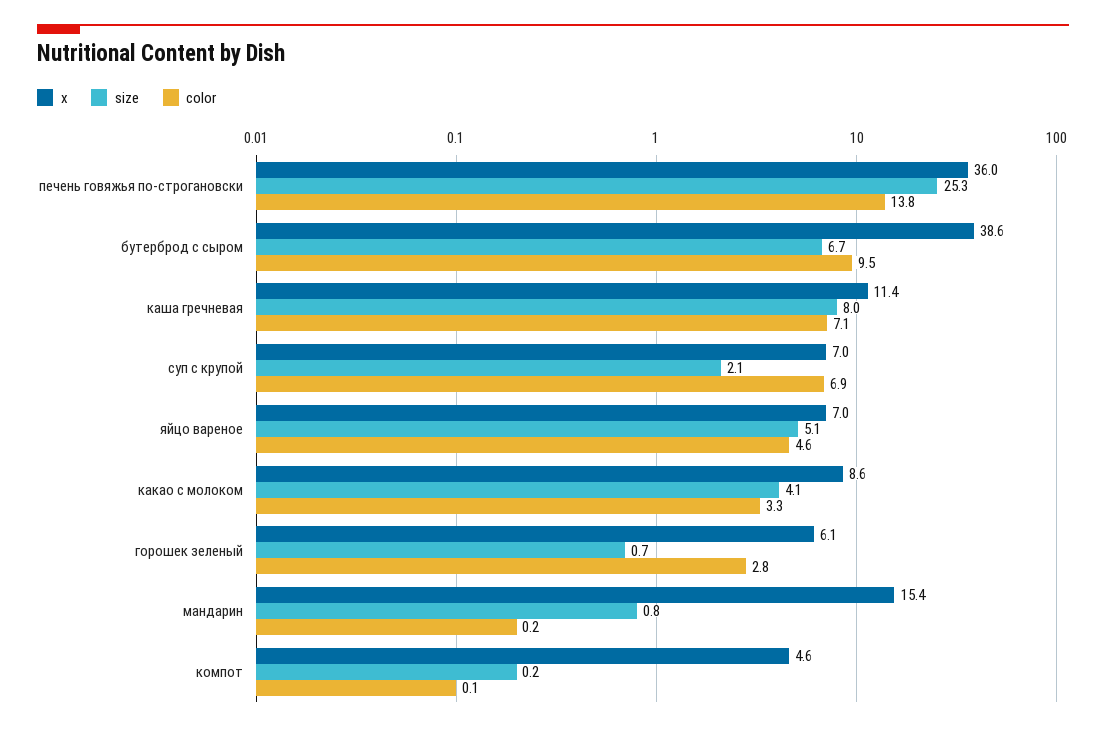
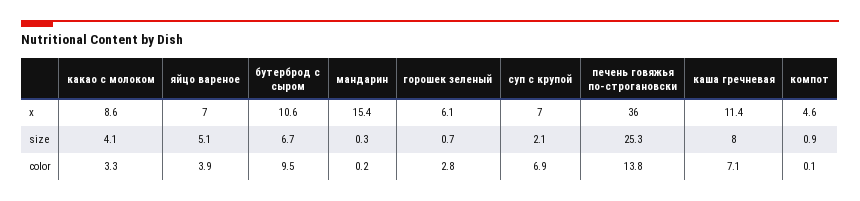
  {
    "x": {
      "печень говяжья по-строгановски": 36,
-     "бутерброд с сыром": 38.6,
+     "бутерброд с сыром": 10.6,
      "каша гречневая": 11.4,
      "суп с крупой": 7,
      "яйцо вареное": 7,
      "какао с молоком": 8.6,
      "горошек зеленый": 6.1,
      "мандарин": 15.4,
      "компот": 4.6
    },
    "size": {
      "печень говяжья по-строгановски": 25.3,
      "бутерброд с сыром": 6.7,
      "каша гречневая": 8,
      "суп с крупой": 2.1,
      "яйцо вареное": 5.1,
      "какао с молоком": 4.1,
      "горошек зеленый": 0.7,
-     "мандарин": 0.8,
+     "мандарин": 0.3,
-     "компот": 0.2
+     "компот": 0.9
    },
    "color": {
      "печень говяжья по-строгановски": 13.8,
      "бутерброд с сыром": 9.5,
      "каша гречневая": 7.1,
      "суп с крупой": 6.9,
-     "яйцо вареное": 4.6,
+     "яйцо вареное": 3.9,
      "какао с молоком": 3.3,
      "горошек зеленый": 2.8,
      "мандарин": 0.2,
      "компот": 0.1
    }
  }

